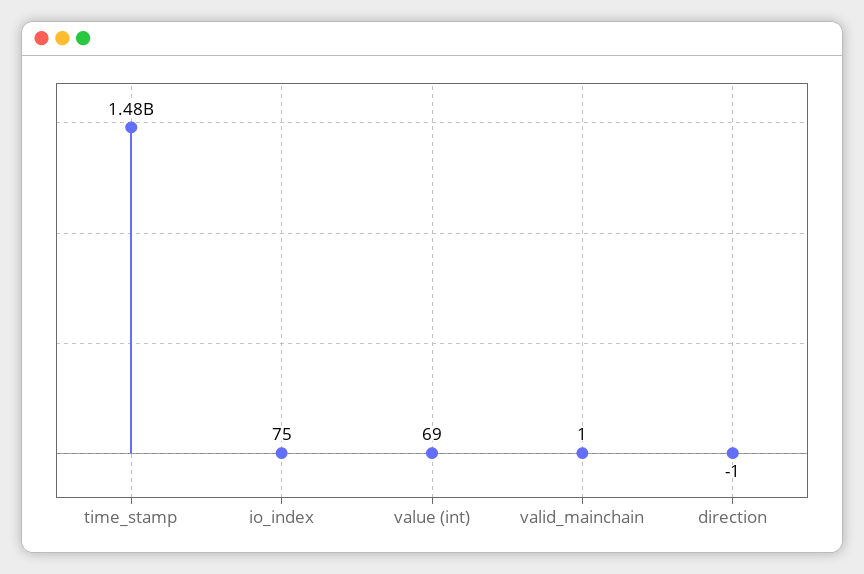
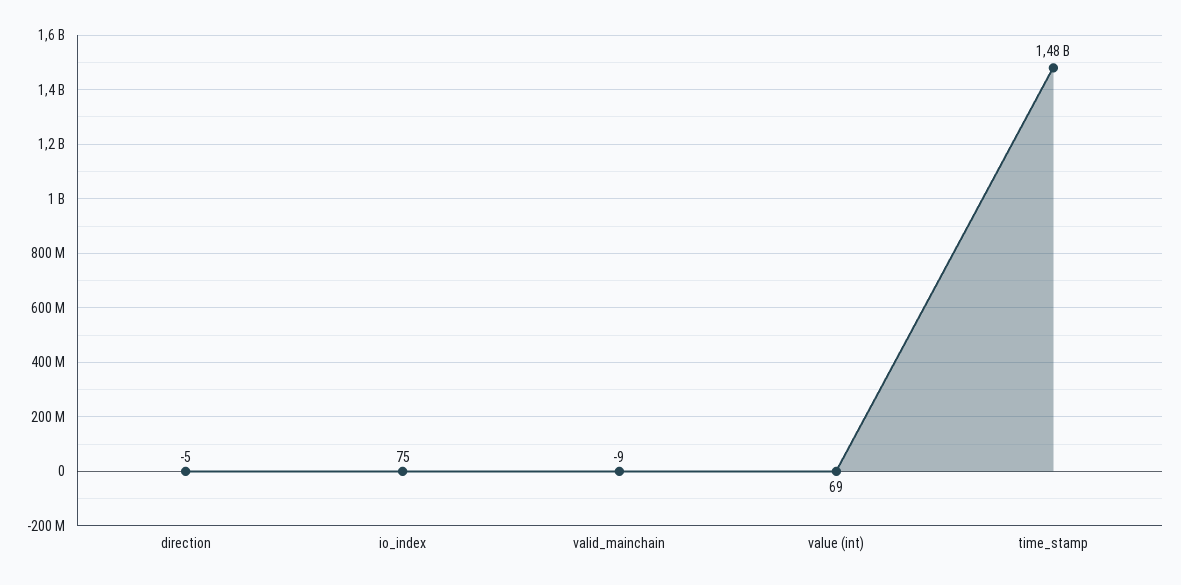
  {
    "time_stamp": 1480000000,
    "io_index": 75,
    "value (int)": 69,
-   "valid_mainchain": 1,
+   "valid_mainchain": -9,
-   "direction": -1
+   "direction": -5
  }

